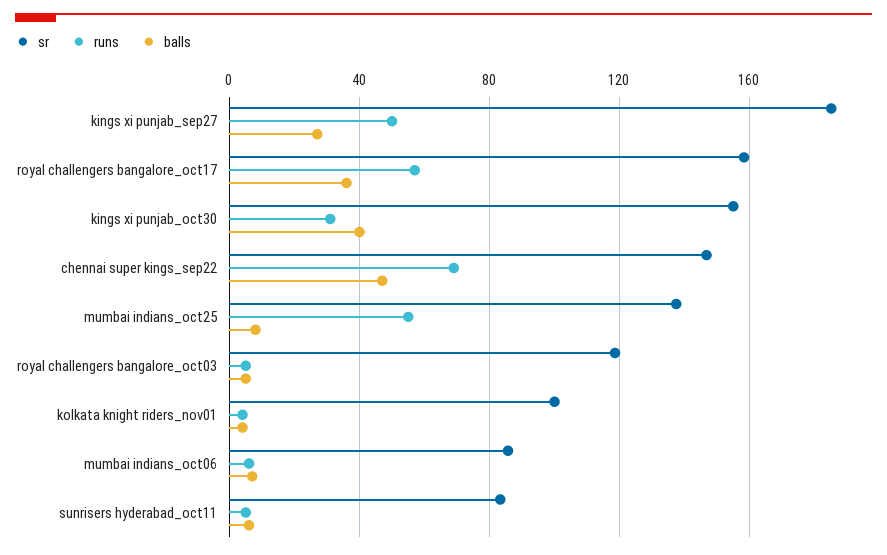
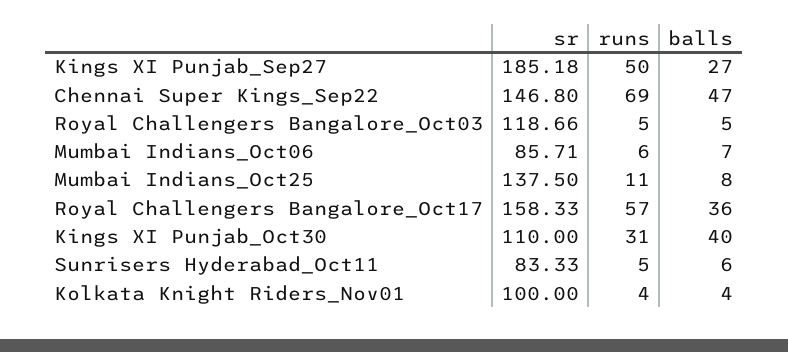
  {
    "sr": {
      "kings xi punjab_sep27": 185.18,
      "royal challengers bangalore_oct17": 158.33,
-     "kings xi punjab_oct30": 155,
+     "kings xi punjab_oct30": 110,
      "chennai super kings_sep22": 146.8,
      "mumbai indians_oct25": 137.5,
      "royal challengers bangalore_oct03": 118.66,
      "kolkata knight riders_nov01": 100,
      "mumbai indians_oct06": 85.71,
      "sunrisers hyderabad_oct11": 83.33
    },
    "runs": {
      "kings xi punjab_sep27": 50,
      "royal challengers bangalore_oct17": 57,
      "kings xi punjab_oct30": 31,
      "chennai super kings_sep22": 69,
-     "mumbai indians_oct25": 55,
+     "mumbai indians_oct25": 11,
      "royal challengers bangalore_oct03": 5,
      "kolkata knight riders_nov01": 4,
      "mumbai indians_oct06": 6,
      "sunrisers hyderabad_oct11": 5
    },
    "balls": {
      "kings xi punjab_sep27": 27,
      "royal challengers bangalore_oct17": 36,
      "kings xi punjab_oct30": 40,
      "chennai super kings_sep22": 47,
      "mumbai indians_oct25": 8,
      "royal challengers bangalore_oct03": 5,
      "kolkata knight riders_nov01": 4,
      "mumbai indians_oct06": 7,
      "sunrisers hyderabad_oct11": 6
    }
  }

